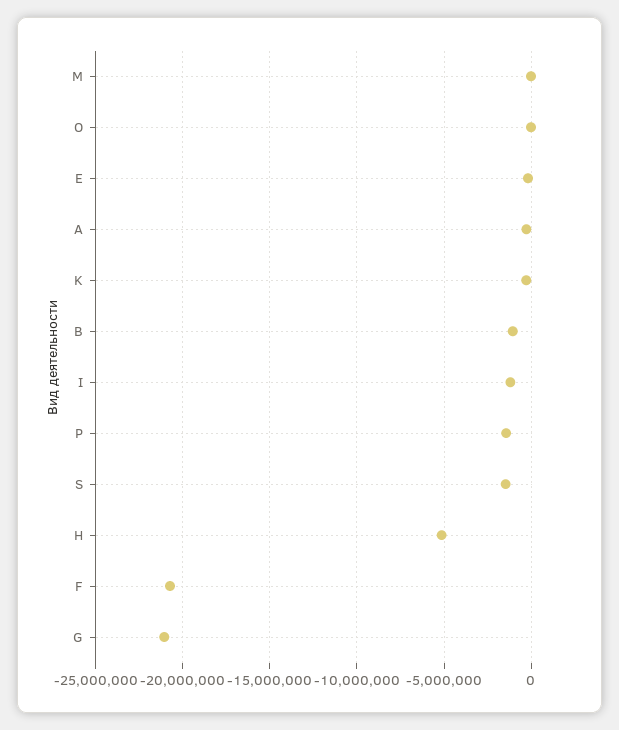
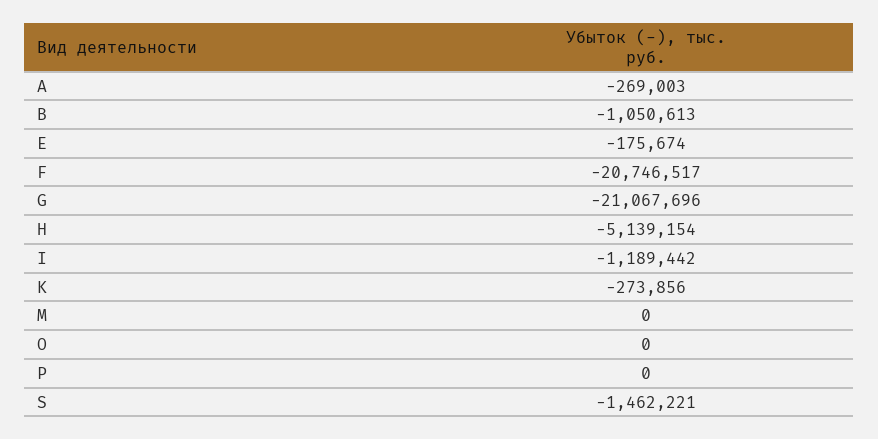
  {
    "M": 0,
    "O": 0,
    "E": -175674,
    "A": -269003,
    "K": -273856,
    "B": -1050613,
    "I": -1189442,
-   "P": -1500000,
+   "P": 0,
    "S": -1462221,
    "H": -5139154,
    "F": -20746517,
    "G": -21067696
  }

